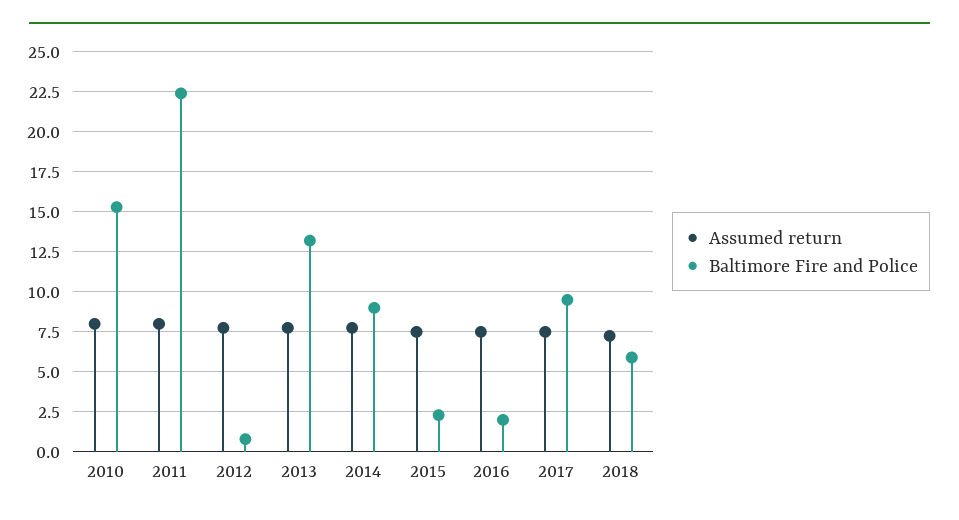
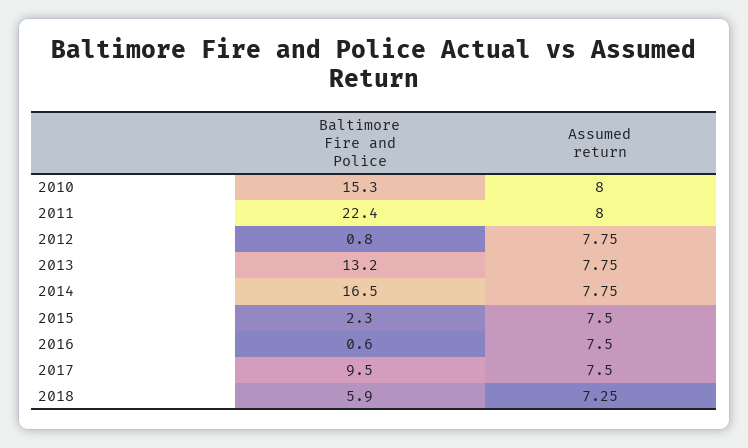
  {
    "Assumed return": {
      "2010": 8,
      "2011": 8,
      "2012": 7.75,
      "2013": 7.75,
      "2014": 7.75,
      "2015": 7.5,
      "2016": 7.5,
      "2017": 7.5,
      "2018": 7.25
    },
    "Baltimore Fire and Police": {
      "2010": 15.3,
      "2011": 22.4,
      "2012": 0.8,
      "2013": 13.2,
-     "2014": 9,
+     "2014": 16.5,
      "2015": 2.3,
-     "2016": 2,
+     "2016": 0.6,
      "2017": 9.5,
      "2018": 5.9
    }
  }

